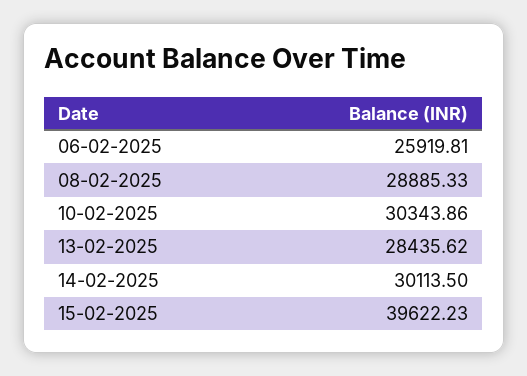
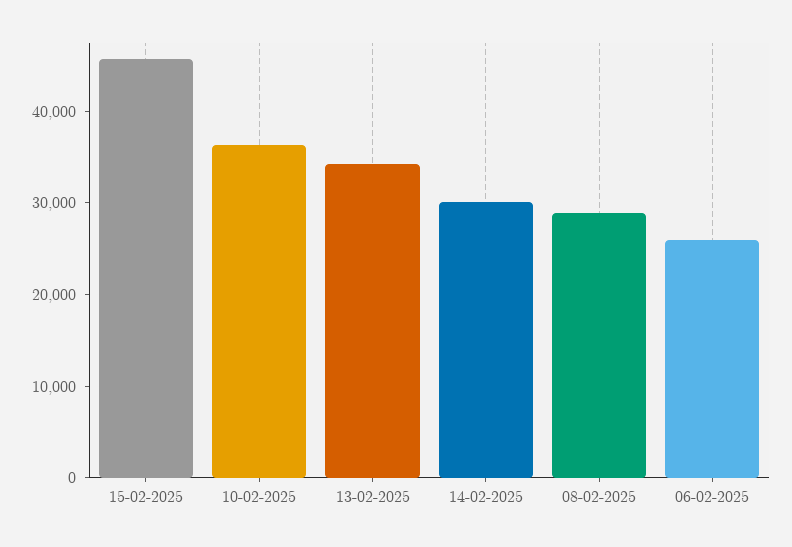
  {
    "06-02-2025": 25919.81,
    "08-02-2025": 28885.33,
-   "10-02-2025": 30343.86,
+   "10-02-2025": 36000,
-   "13-02-2025": 28435.62,
+   "13-02-2025": 34000,
    "14-02-2025": 30113.5,
-   "15-02-2025": 39622.23
+   "15-02-2025": 46000
  }

